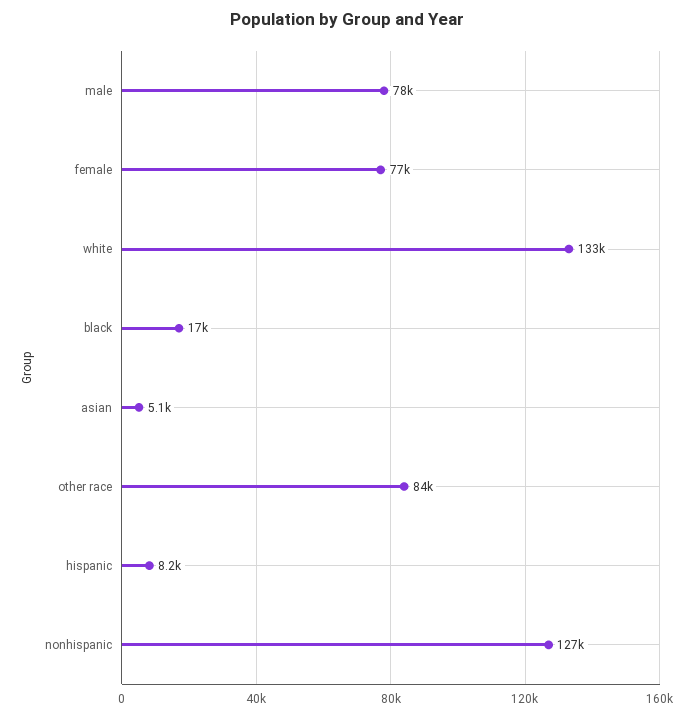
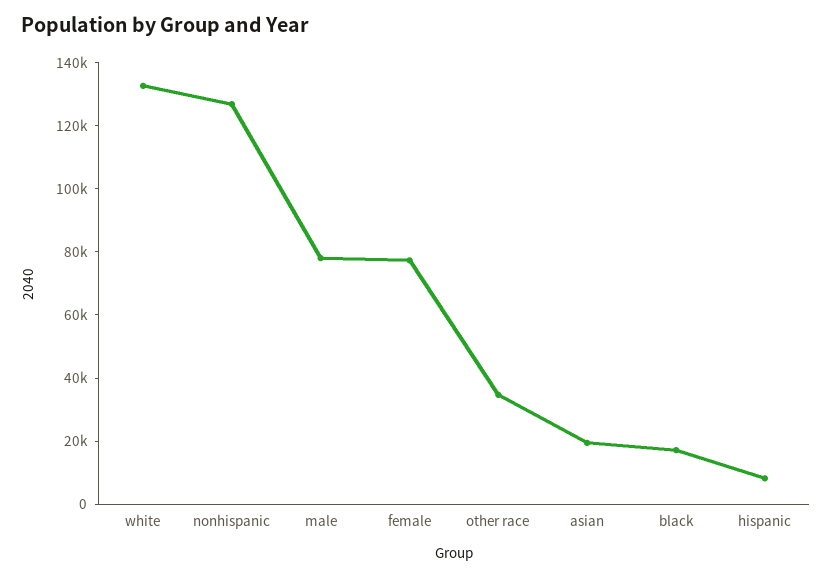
  {
    "male": 78000,
    "female": 77000,
    "white": 133000,
    "black": 17000,
-   "asian": 5100,
+   "asian": 20000,
-   "other race": 84000,
+   "other race": 35000,
    "hispanic": 8200,
    "nonhispanic": 127000
  }

